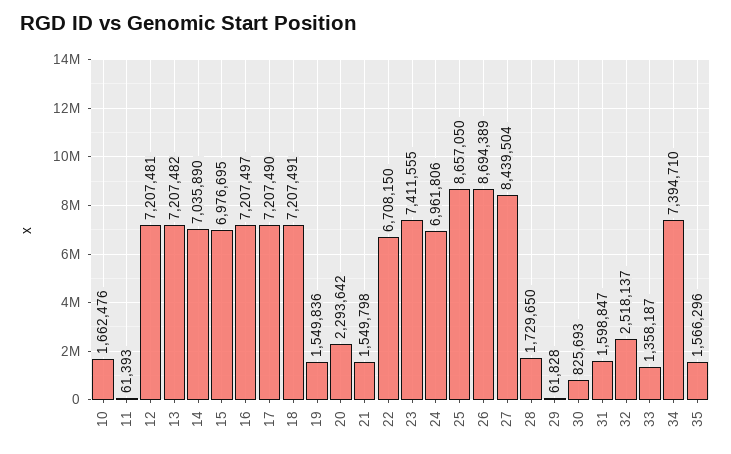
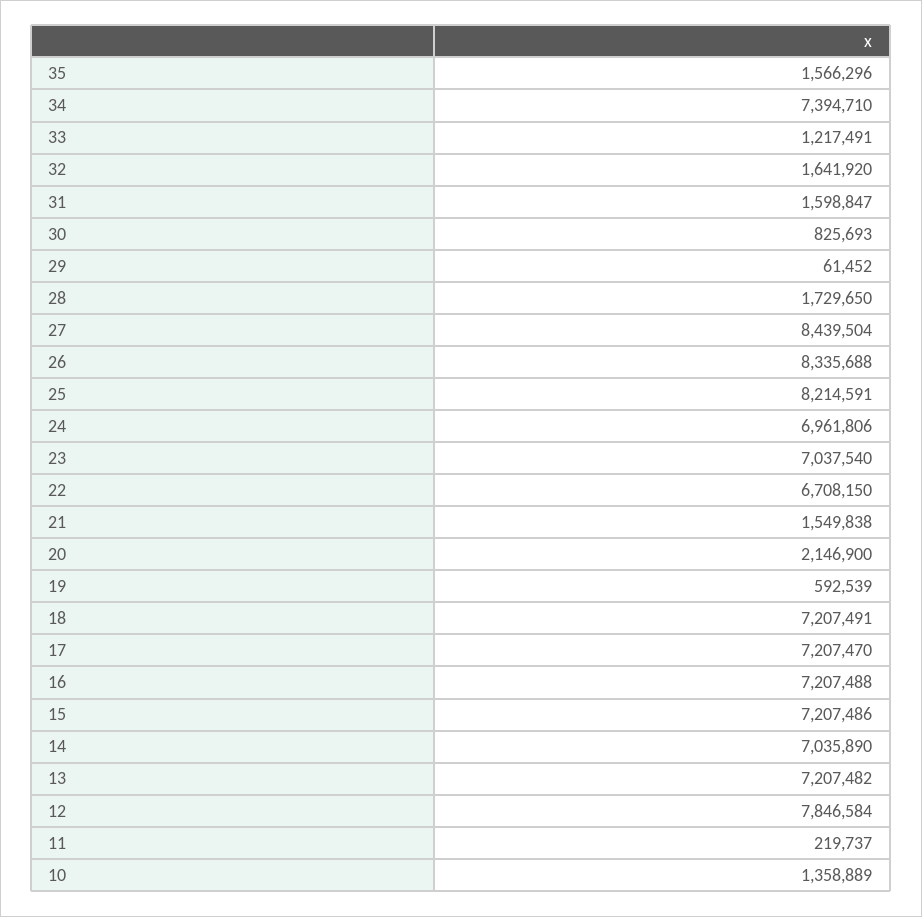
  {
-   "10": 1662476,
+   "10": 1358889,
-   "11": 61393,
+   "11": 219737,
-   "12": 7207481,
+   "12": 7846584,
    "13": 7207482,
    "14": 7035890,
-   "15": 6976695,
+   "15": 7207486,
-   "16": 7207497,
+   "16": 7207488,
-   "17": 7207490,
+   "17": 7207470,
    "18": 7207491,
-   "19": 1549836,
+   "19": 592539,
-   "20": 2293642,
+   "20": 2146900,
-   "21": 1549798,
+   "21": 1549838,
    "22": 6708150,
-   "23": 7411555,
+   "23": 7037540,
    "24": 6961806,
-   "25": 8657050,
+   "25": 8214591,
-   "26": 8694389,
+   "26": 8335688,
    "27": 8439504,
    "28": 1729650,
-   "29": 61828,
+   "29": 61452,
    "30": 825693,
    "31": 1598847,
-   "32": 2518137,
+   "32": 1641920,
-   "33": 1358187,
+   "33": 1217491,
    "34": 7394710,
    "35": 1566296
  }

